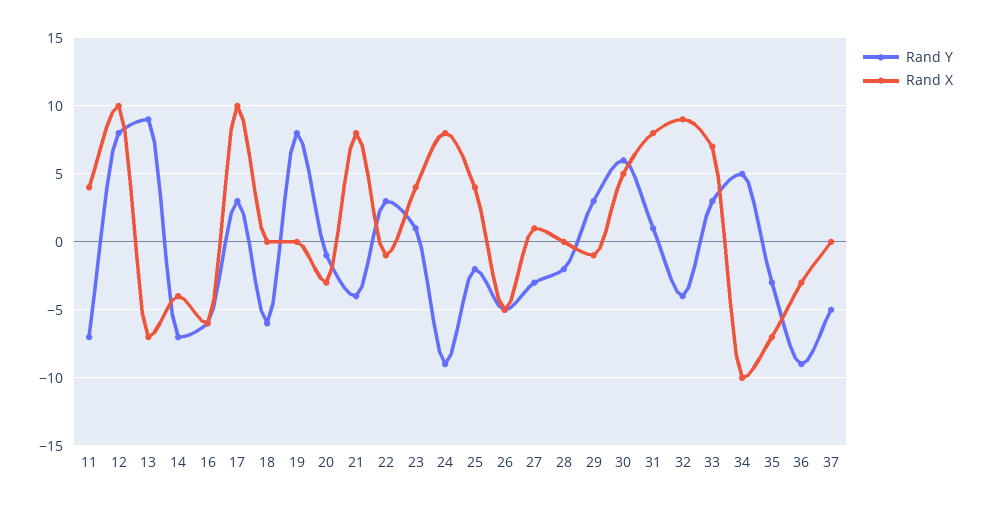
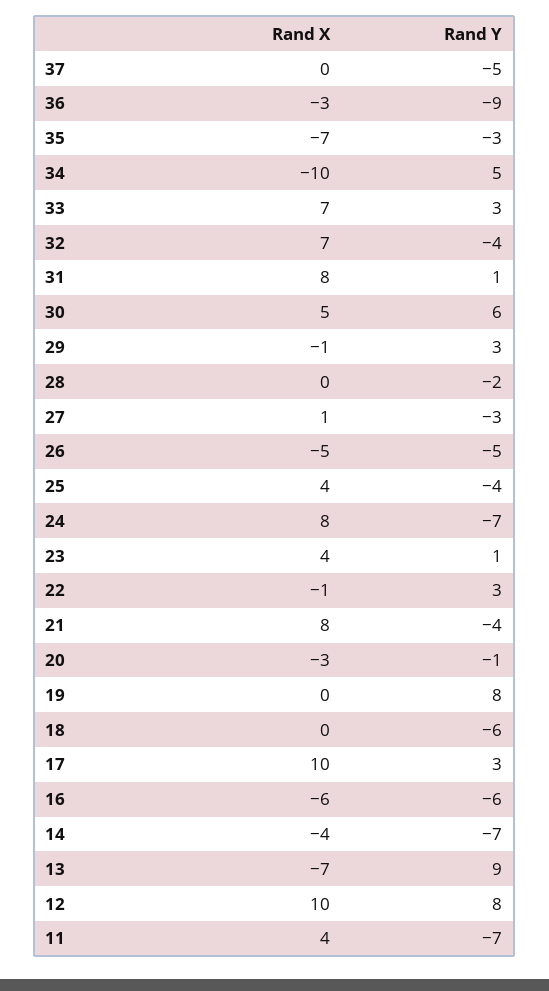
  {
    "Rand Y": {
      "11": -7,
      "12": 8,
      "13": 9,
      "14": -7,
      "16": -6,
      "17": 3,
      "18": -6,
      "19": 8,
      "20": -1,
      "21": -4,
      "22": 3,
      "23": 1,
-     "24": -9,
+     "24": -7,
-     "25": -2,
+     "25": -4,
      "26": -5,
      "27": -3,
      "28": -2,
      "29": 3,
      "30": 6,
      "31": 1,
      "32": -4,
      "33": 3,
      "34": 5,
      "35": -3,
      "36": -9,
      "37": -5
    },
    "Rand X": {
      "11": 4,
      "12": 10,
      "13": -7,
      "14": -4,
      "16": -6,
      "17": 10,
      "18": 0,
      "19": 0,
      "20": -3,
      "21": 8,
      "22": -1,
      "23": 4,
      "24": 8,
      "25": 4,
      "26": -5,
      "27": 1,
      "28": 0,
      "29": -1,
      "30": 5,
      "31": 8,
-     "32": 9,
+     "32": 7,
      "33": 7,
      "34": -10,
      "35": -7,
      "36": -3,
      "37": 0
    }
  }

